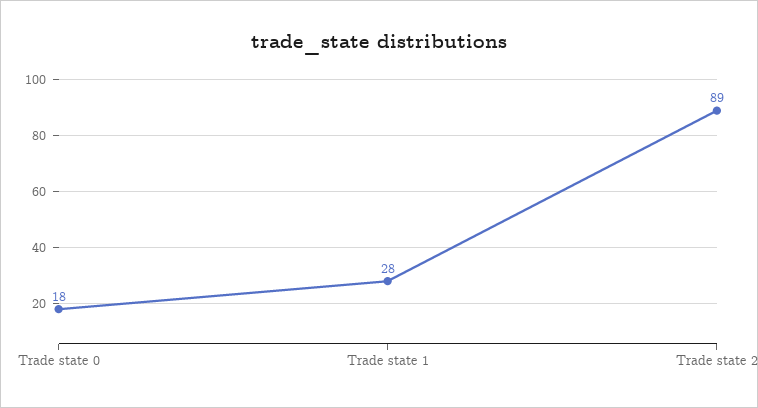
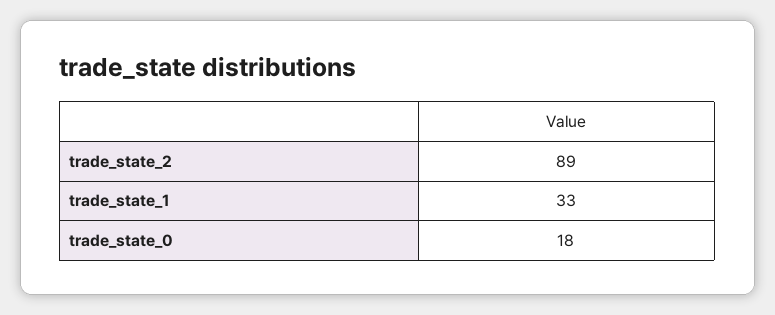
  {
    "Trade state 0": 18,
-   "Trade state 1": 28,
+   "Trade state 1": 33,
    "Trade state 2": 89
  }

